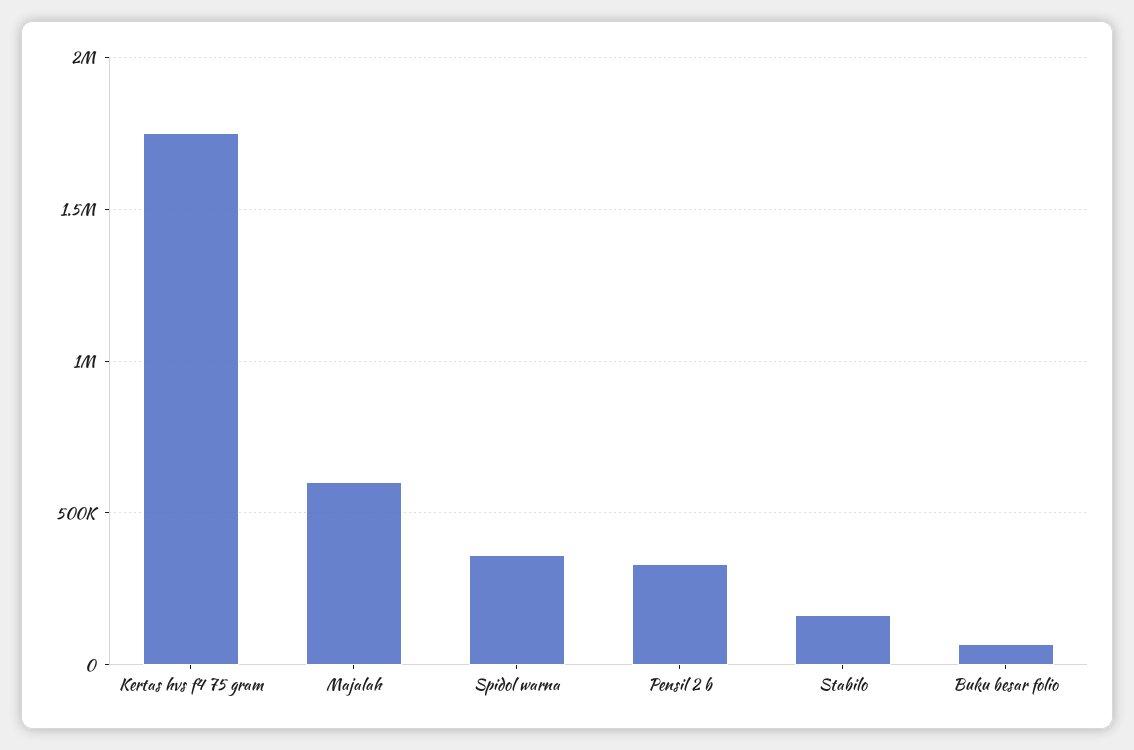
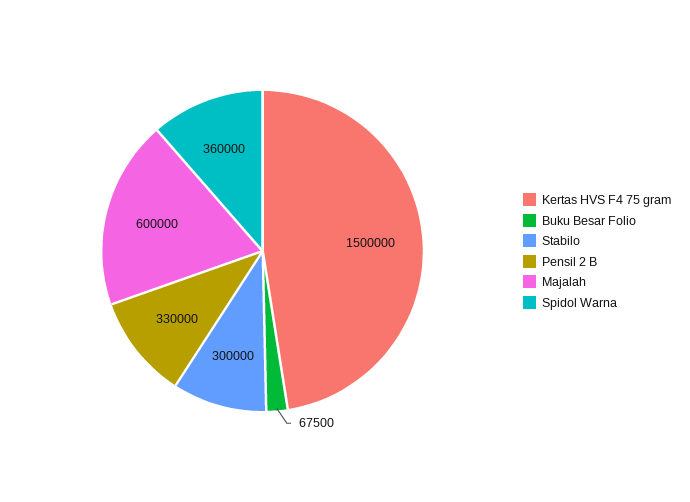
  {
-   "Kertas hvs f4 75 gram": 1750000,
+   "Kertas hvs f4 75 gram": 1500000,
    "Majalah": 600000,
    "Spidol warna": 360000,
    "Pensil 2 b": 330000,
-   "Stabilo": 150000,
+   "Stabilo": 300000,
    "Buku besar folio": 67500
  }

